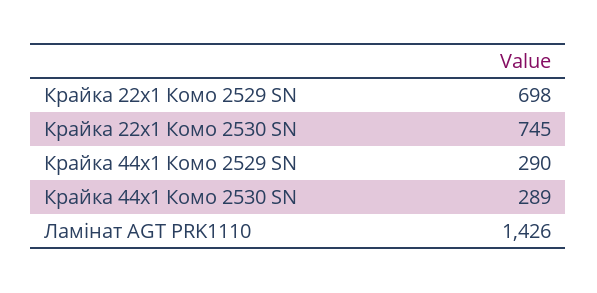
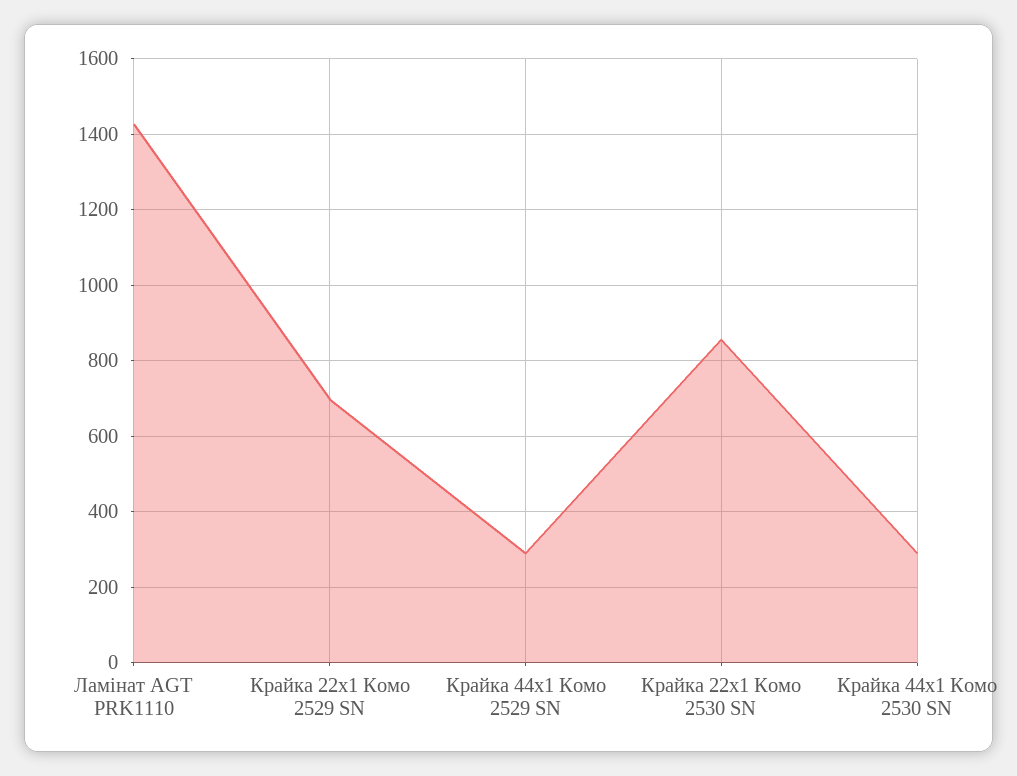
  {
    "Крайка 22x1 Комо 2529 SN": 698,
-   "Крайка 22x1 Комо 2530 SN": 745,
+   "Крайка 22x1 Комо 2530 SN": 860,
    "Крайка 44x1 Комо 2529 SN": 290,
    "Крайка 44x1 Комо 2530 SN": 289,
    "Ламінат AGT PRK1110": 1426
  }

